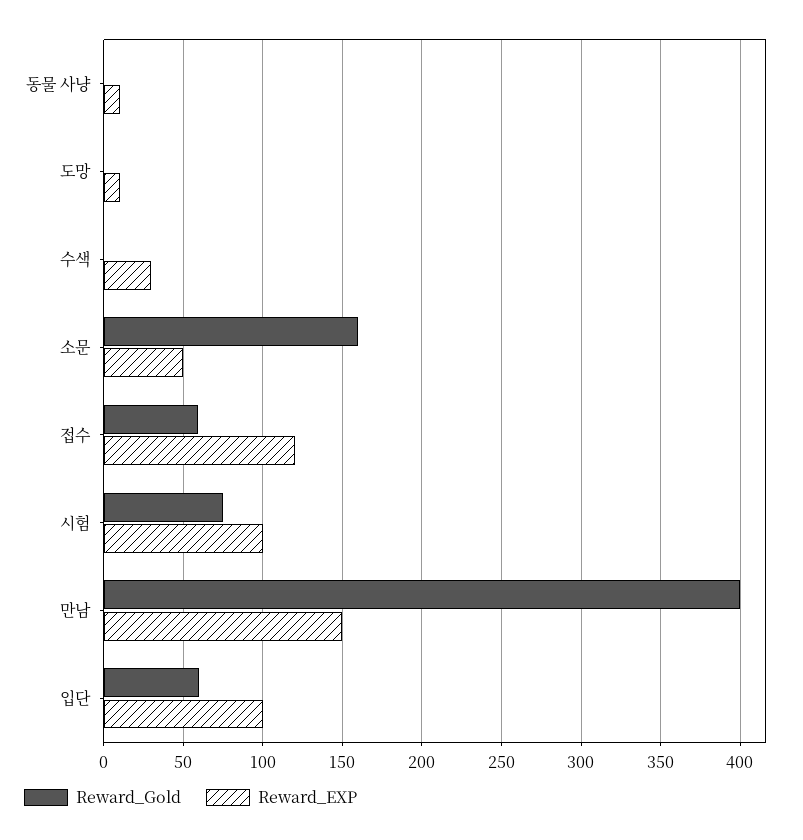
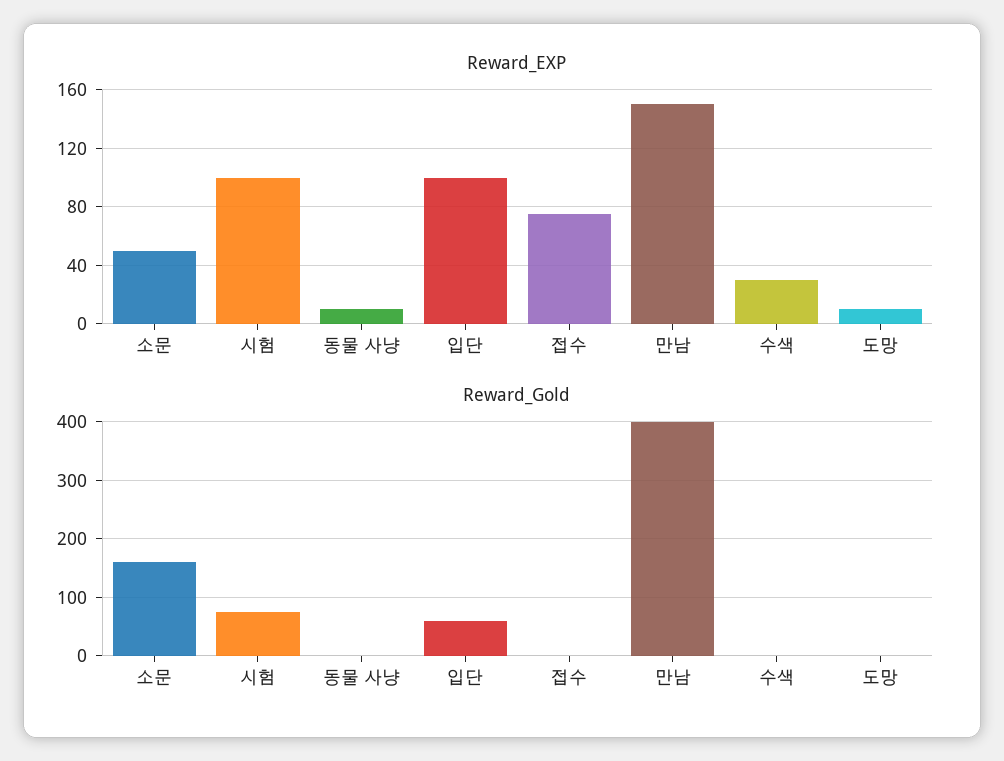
  {
    "Reward_Gold": {
      "동물 사냥": 0,
      "도망": 0,
      "수색": 0,
      "소문": 160,
-     "접수": 60,
+     "접수": 0,
      "시험": 75,
      "만남": 400,
      "입단": 60
    },
    "Reward_EXP": {
      "동물 사냥": 10,
      "도망": 10,
      "수색": 30,
      "소문": 50,
-     "접수": 120,
+     "접수": 75,
      "시험": 100,
      "만남": 150,
      "입단": 100
    }
  }

